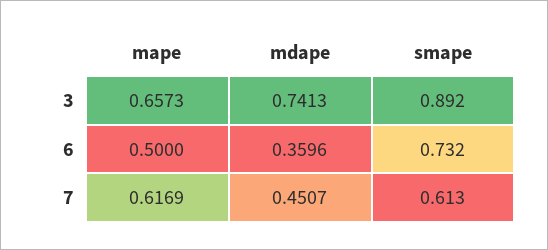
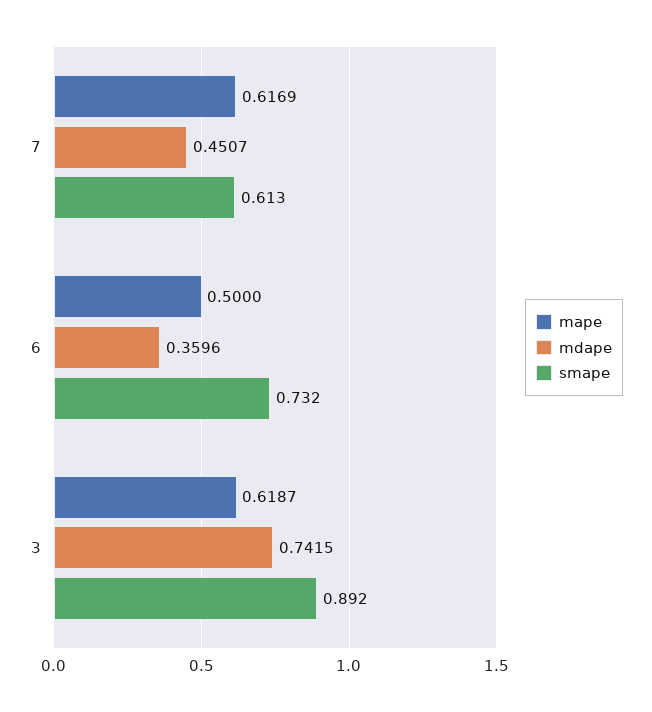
  {
    "mape": {
-     "3": 0.6573,
+     "3": 0.6187,
      "6": 0.5,
      "7": 0.6169
    },
    "mdape": {
-     "3": 0.7413,
+     "3": 0.7415,
      "6": 0.3596,
      "7": 0.4507
    },
    "smape": {
      "3": 0.892,
      "6": 0.732,
      "7": 0.613
    }
  }

